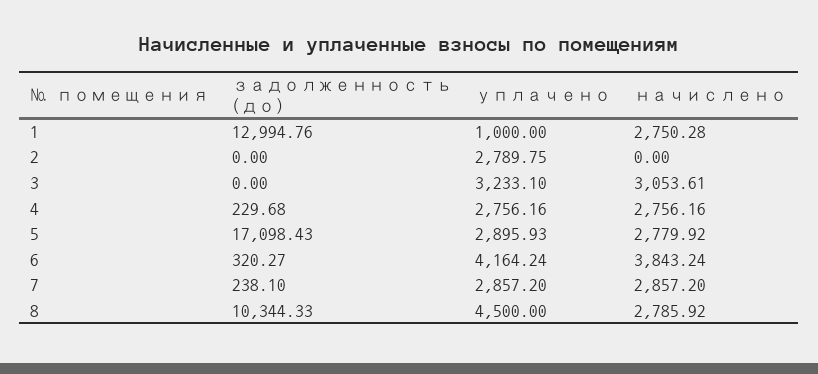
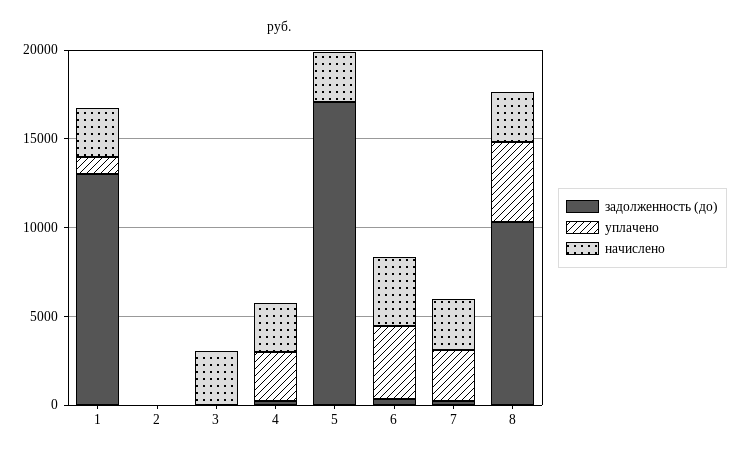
  {
    "задолженность (до)": {
      "1": 12994.76,
      "2": 0,
      "3": 0,
      "4": 229.68,
      "5": 17098.43,
      "6": 320.27,
      "7": 238.1,
      "8": 10344.33
    },
    "уплачено": {
      "1": 1000,
-     "2": 2789.75,
+     "2": 0,
-     "3": 3233.1,
+     "3": 0,
      "4": 2756.16,
-     "5": 2895.93,
+     "5": 0,
      "6": 4164.24,
      "7": 2857.2,
      "8": 4500
    },
    "начислено": {
      "1": 2750.28,
      "2": 0,
      "3": 3053.61,
      "4": 2756.16,
      "5": 2779.92,
      "6": 3843.24,
      "7": 2857.2,
      "8": 2785.92
    }
  }

